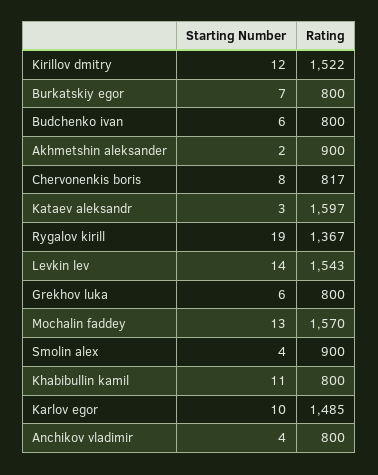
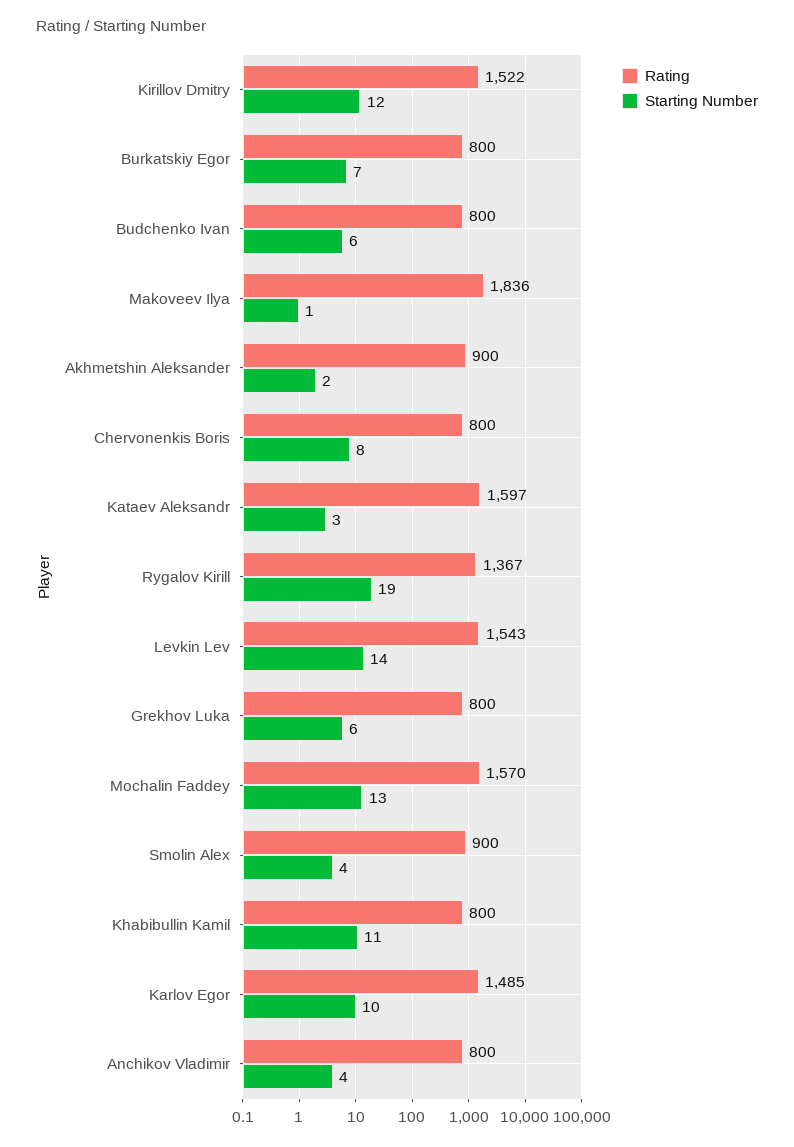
  {
    "Starting Number": {
      "Kirillov dmitry": 12,
      "Burkatskiy egor": 7,
      "Budchenko ivan": 6,
      "Akhmetshin aleksander": 2,
      "Chervonenkis boris": 8,
      "Kataev aleksandr": 3,
      "Rygalov kirill": 19,
      "Levkin lev": 14,
      "Grekhov luka": 6,
      "Mochalin faddey": 13,
      "Smolin alex": 4,
      "Khabibullin kamil": 11,
      "Karlov egor": 10,
-     "Anchikov vladimir": 4
+     "Anchikov vladimir": 4,
+     "Makoveev Ilya": 1
    },
    "Rating": {
      "Kirillov dmitry": 1522,
      "Burkatskiy egor": 800,
      "Budchenko ivan": 800,
      "Akhmetshin aleksander": 900,
-     "Chervonenkis boris": 817,
+     "Chervonenkis boris": 800,
      "Kataev aleksandr": 1597,
      "Rygalov kirill": 1367,
      "Levkin lev": 1543,
      "Grekhov luka": 800,
      "Mochalin faddey": 1570,
      "Smolin alex": 900,
      "Khabibullin kamil": 800,
      "Karlov egor": 1485,
-     "Anchikov vladimir": 800
+     "Anchikov vladimir": 800,
+     "Makoveev Ilya": 1836
    }
  }

